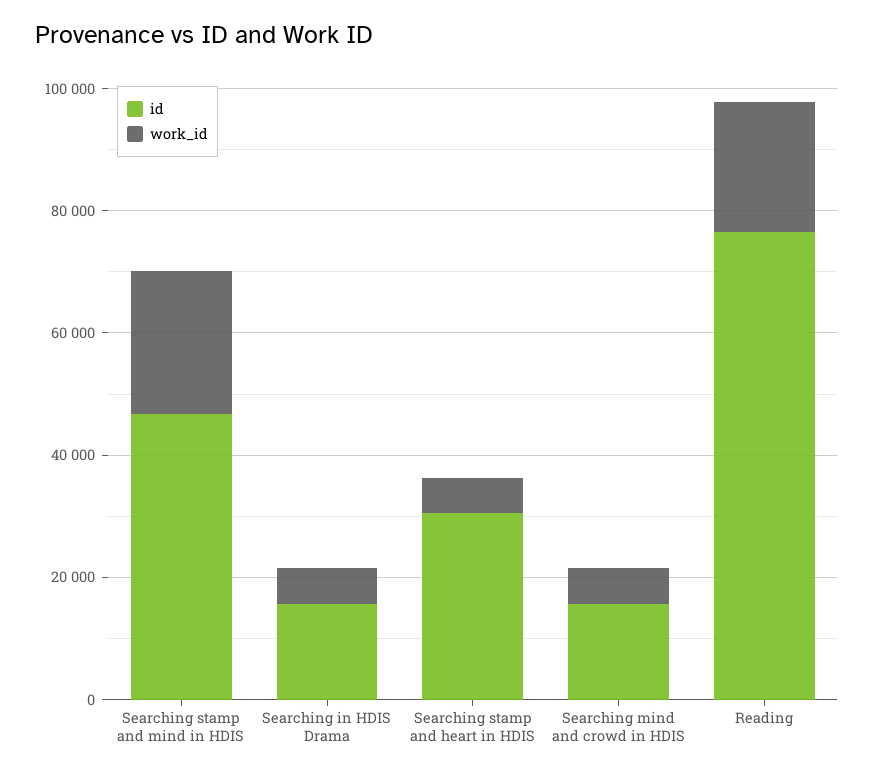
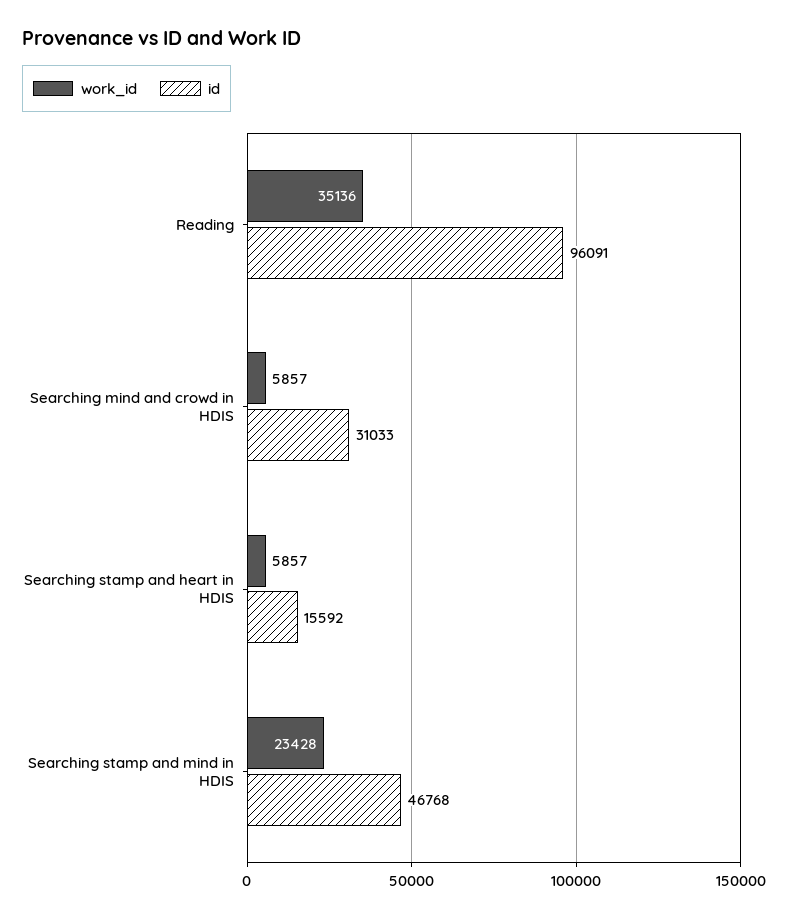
  {
    "id": {
      "Searching stamp and mind in HDIS": 46768,
-     "Searching in HDIS Drama": 15000,
-     "Searching stamp and heart in HDIS": 30000,
+     "Searching stamp and heart in HDIS": 15592,
-     "Searching mind and crowd in HDIS": 15000,
+     "Searching mind and crowd in HDIS": 31033,
-     "Reading": 75000
+     "Reading": 96091
    },
    "work_id": {
      "Searching stamp and mind in HDIS": 23428,
-     "Searching in HDIS Drama": 5000,
      "Searching stamp and heart in HDIS": 5857,
      "Searching mind and crowd in HDIS": 5857,
-     "Reading": 20000
+     "Reading": 35136
    }
  }

